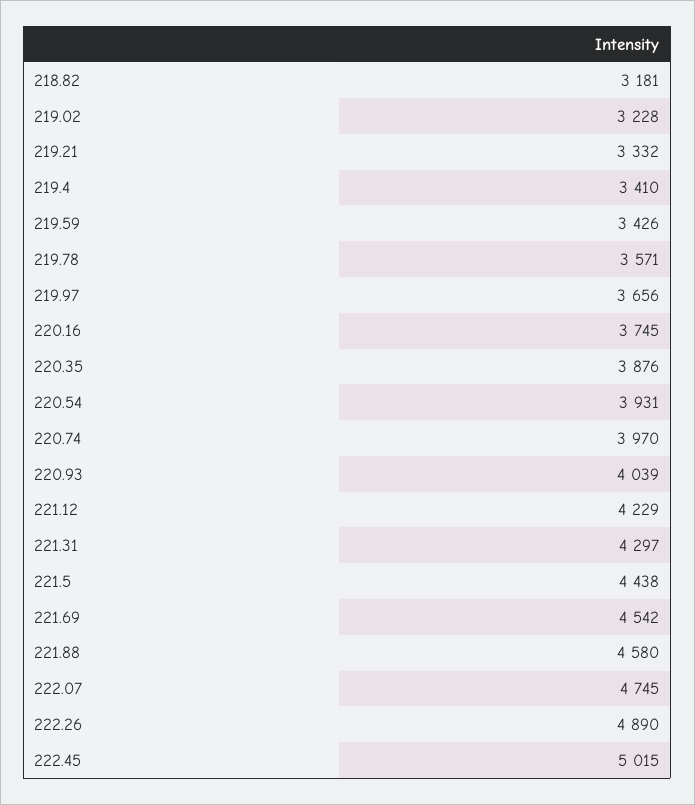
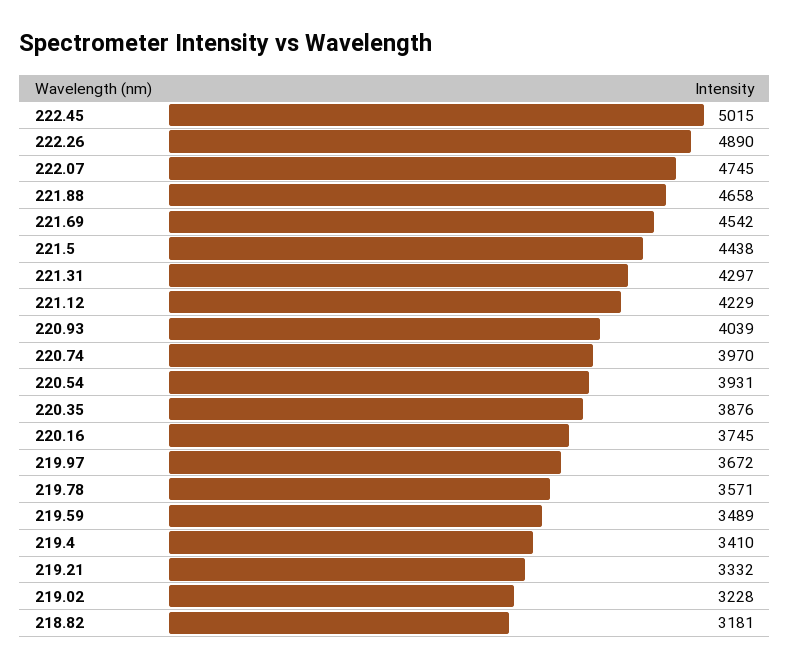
  {
    "218.82": 3181,
    "219.02": 3228,
    "219.21": 3332,
    "219.4": 3410,
-   "219.59": 3426,
+   "219.59": 3489,
    "219.78": 3571,
-   "219.97": 3656,
+   "219.97": 3672,
    "220.16": 3745,
    "220.35": 3876,
    "220.54": 3931,
    "220.74": 3970,
    "220.93": 4039,
    "221.12": 4229,
    "221.31": 4297,
    "221.5": 4438,
    "221.69": 4542,
-   "221.88": 4580,
+   "221.88": 4658,
    "222.07": 4745,
    "222.26": 4890,
    "222.45": 5015
  }

